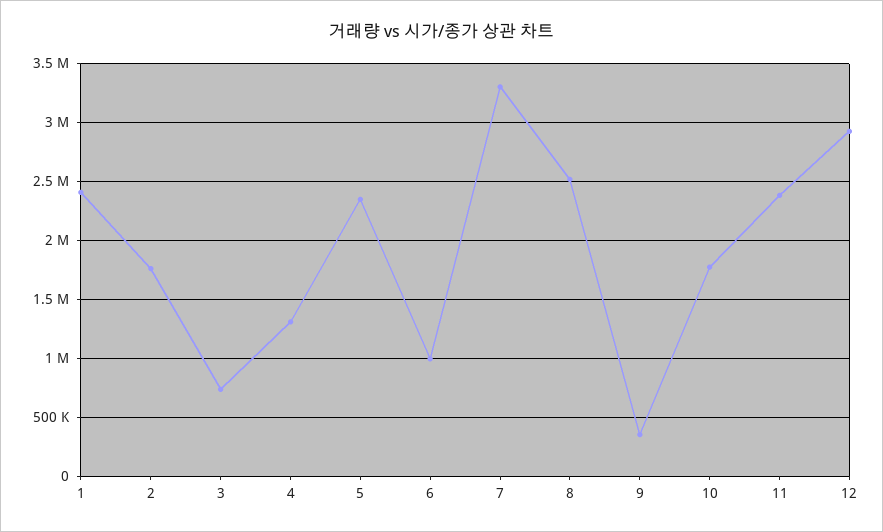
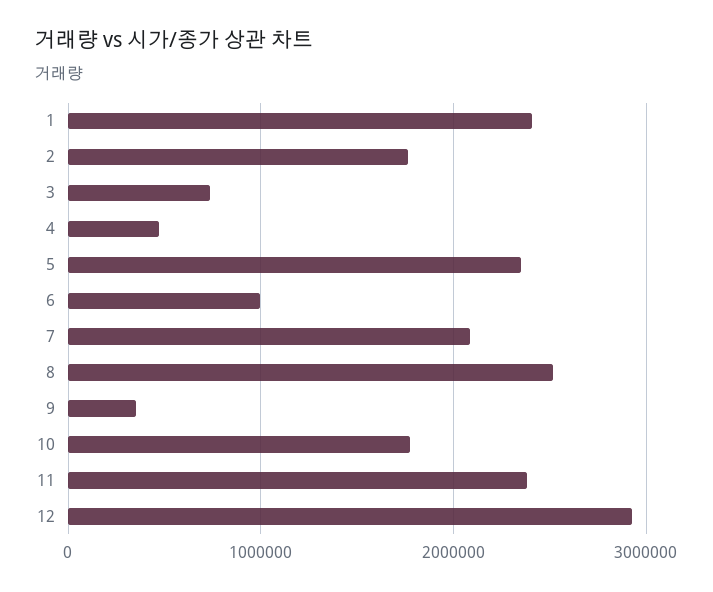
  {
    "1": 2400000,
    "2": 1800000,
    "3": 700000,
-   "4": 1300000,
+   "4": 500000,
    "5": 2300000,
    "6": 1000000,
-   "7": 3300000,
+   "7": 2100000,
    "8": 2500000,
    "9": 400000,
    "10": 1800000,
    "11": 2400000,
    "12": 2900000
  }

